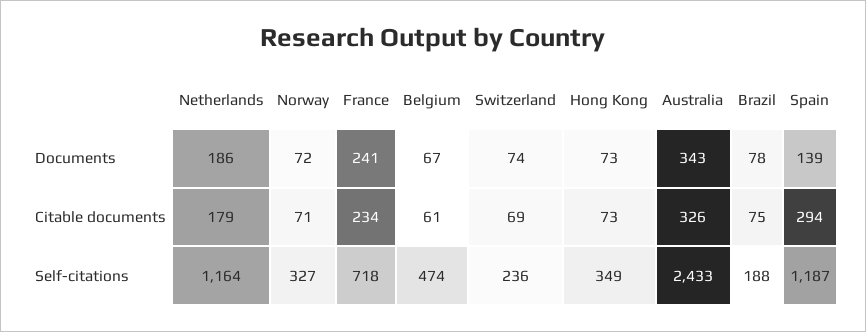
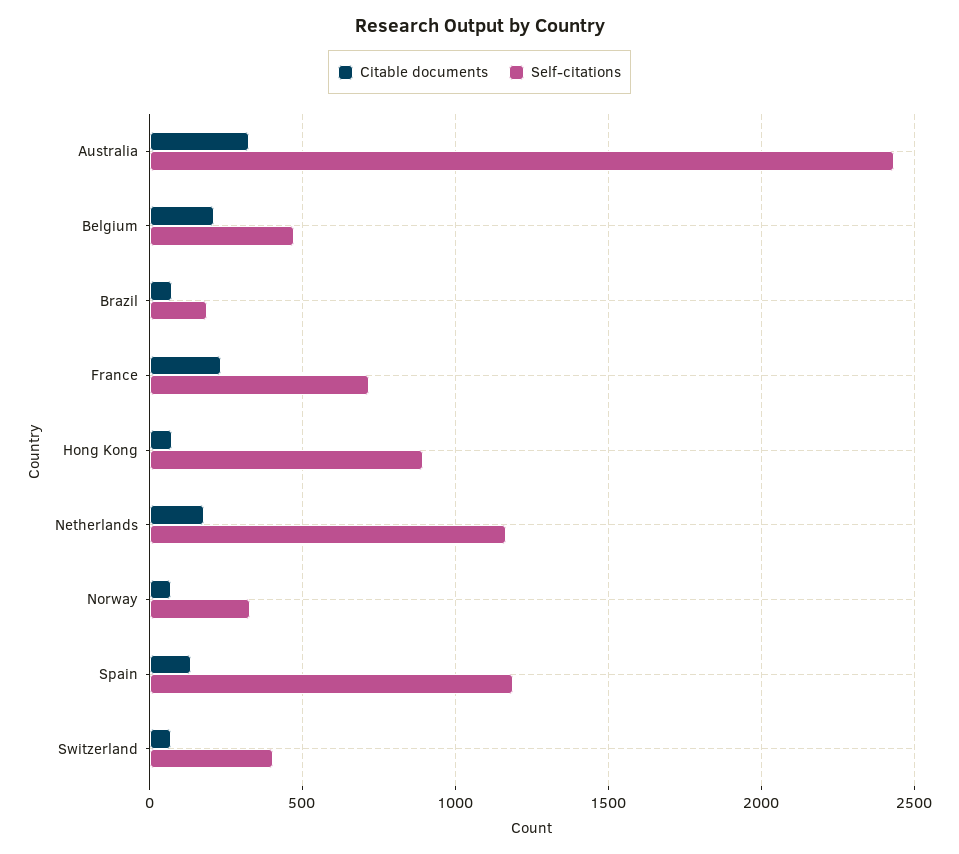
  {
-   "Documents": {
-     "Netherlands": 186,
-     "Norway": 72,
-     "France": 241,
-     "Belgium": 67,
-     "Switzerland": 74,
-     "Hong Kong": 73,
-     "Australia": 343,
-     "Brazil": 78,
-     "Spain": 139
-   },
    "Citable documents": {
      "Netherlands": 179,
      "Norway": 71,
      "France": 234,
-     "Belgium": 61,
+     "Belgium": 200,
      "Switzerland": 69,
      "Hong Kong": 73,
      "Australia": 326,
      "Brazil": 75,
-     "Spain": 294
+     "Spain": 150
    },
    "Self-citations": {
      "Netherlands": 1164,
      "Norway": 327,
      "France": 718,
      "Belgium": 474,
-     "Switzerland": 236,
+     "Switzerland": 400,
-     "Hong Kong": 349,
+     "Hong Kong": 900,
      "Australia": 2433,
      "Brazil": 188,
      "Spain": 1187
    }
  }

